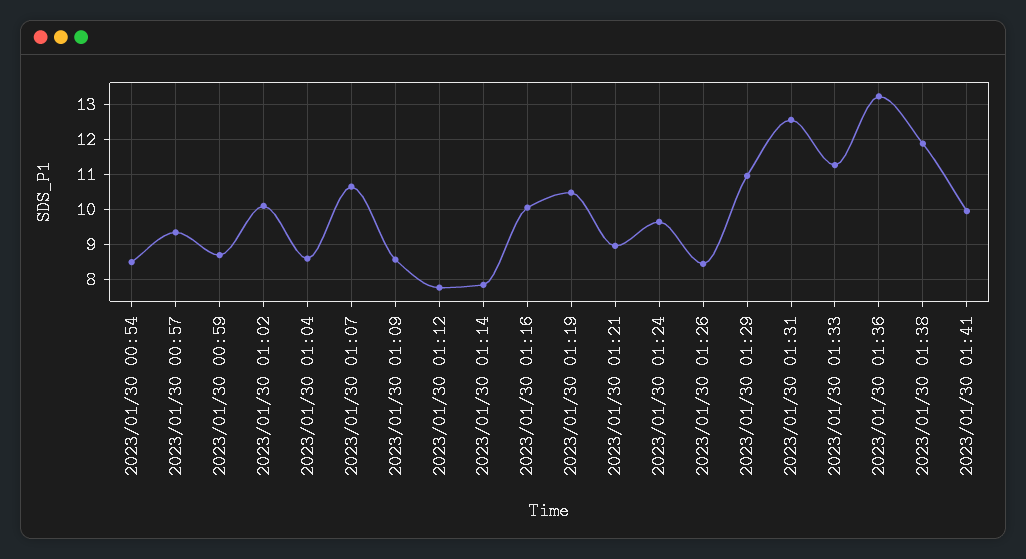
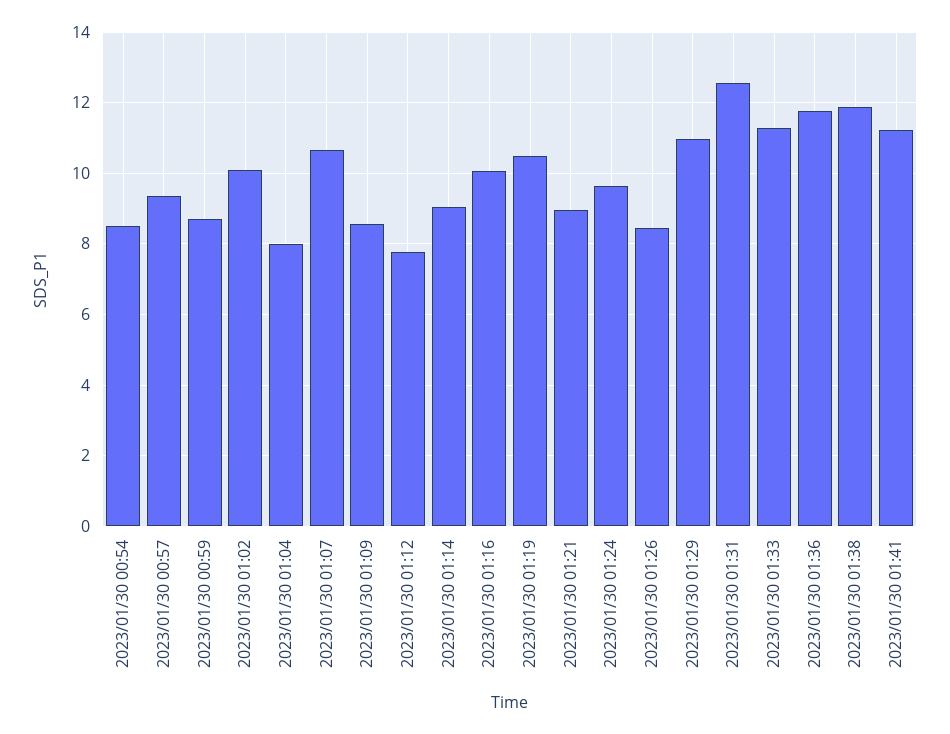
  {
    "2023/01/30 00:54": 8.6,
    "2023/01/30 00:57": 9.4,
    "2023/01/30 00:59": 8.8,
    "2023/01/30 01:02": 10.2,
-   "2023/01/30 01:04": 8.6,
+   "2023/01/30 01:04": 8,
    "2023/01/30 01:07": 10.6,
    "2023/01/30 01:09": 8.6,
    "2023/01/30 01:12": 7.8,
-   "2023/01/30 01:14": 7.8,
+   "2023/01/30 01:14": 9,
    "2023/01/30 01:16": 10,
    "2023/01/30 01:19": 10.4,
    "2023/01/30 01:21": 9,
    "2023/01/30 01:24": 9.6,
    "2023/01/30 01:26": 8.4,
    "2023/01/30 01:29": 11,
    "2023/01/30 01:31": 12.6,
    "2023/01/30 01:33": 11.2,
-   "2023/01/30 01:36": 13.2,
+   "2023/01/30 01:36": 11.8,
    "2023/01/30 01:38": 11.8,
-   "2023/01/30 01:41": 10
+   "2023/01/30 01:41": 11.2
  }

